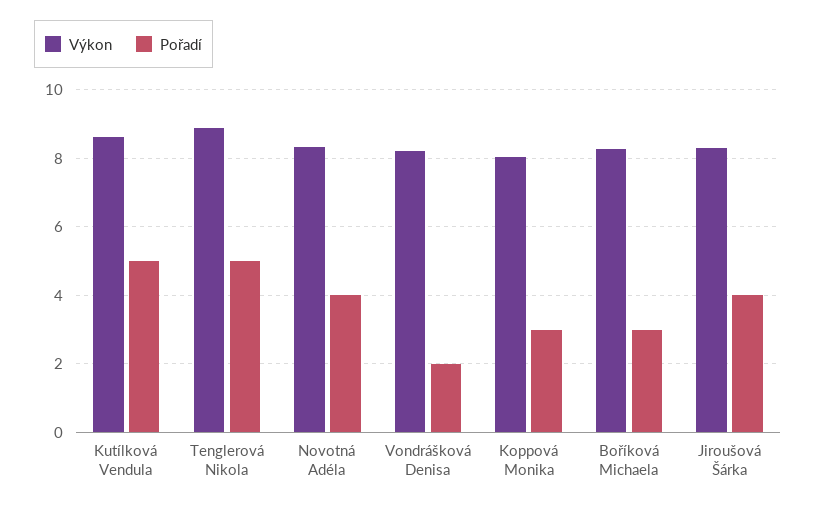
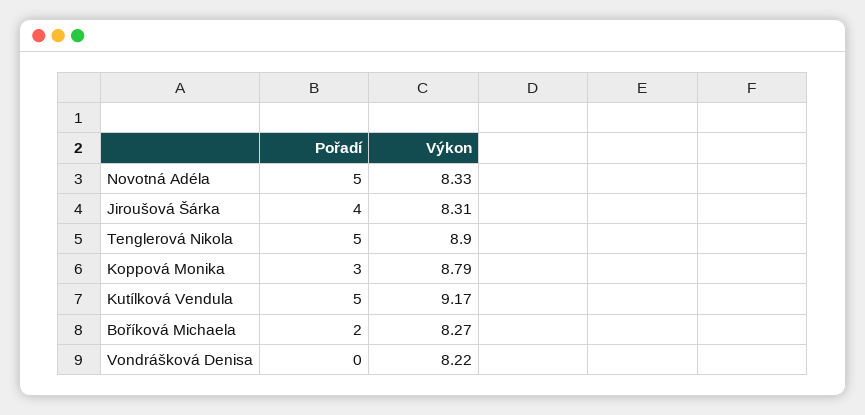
  {
    "Výkon": {
-     "Kutílková Vendula": 8.6,
+     "Kutílková Vendula": 9.17,
      "Tenglerová Nikola": 8.9,
      "Novotná Adéla": 8.33,
      "Vondrášková Denisa": 8.22,
-     "Koppová Monika": 8,
+     "Koppová Monika": 8.79,
      "Boříková Michaela": 8.27,
      "Jiroušová Šárka": 8.31
    },
    "Pořadí": {
      "Kutílková Vendula": 5,
      "Tenglerová Nikola": 5,
-     "Novotná Adéla": 4,
+     "Novotná Adéla": 5,
-     "Vondrášková Denisa": 2,
+     "Vondrášková Denisa": 0,
      "Koppová Monika": 3,
-     "Boříková Michaela": 3,
+     "Boříková Michaela": 2,
      "Jiroušová Šárka": 4
    }
  }

